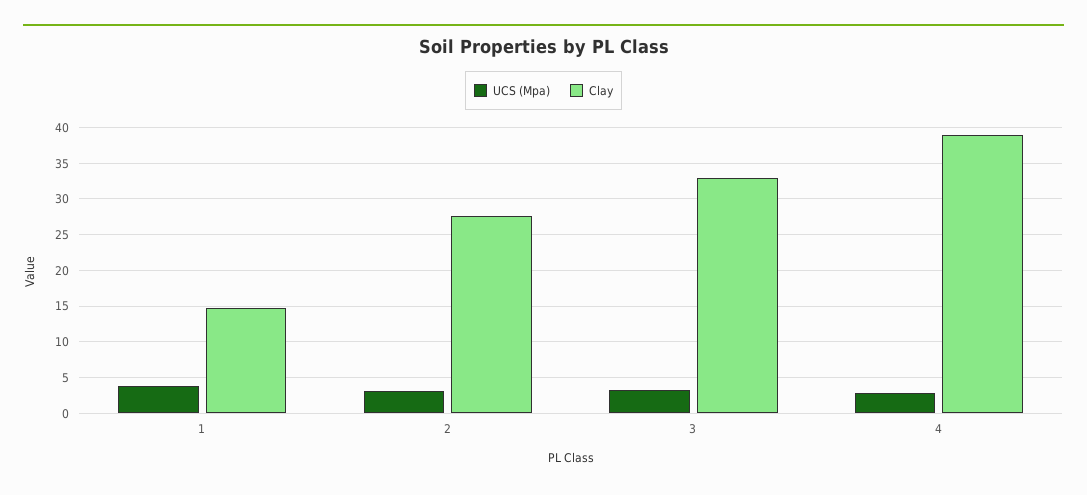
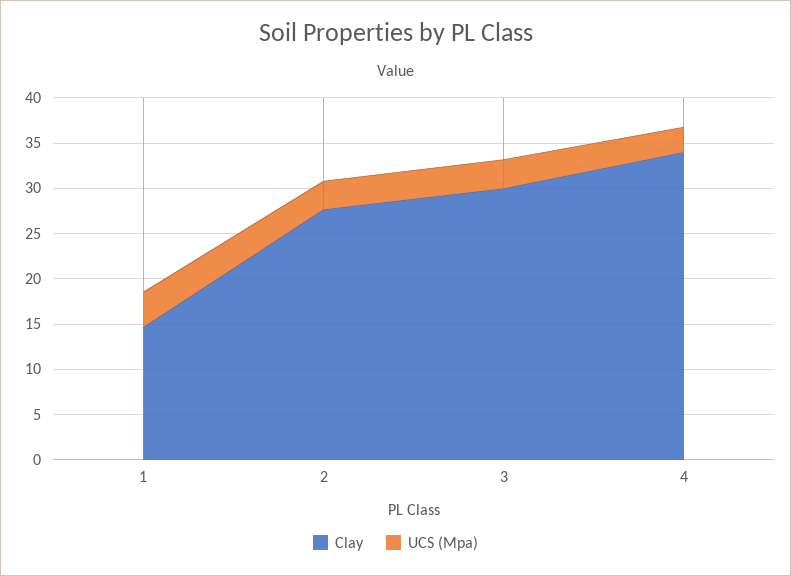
  {
    "UCS (Mpa)": {
      "1": 4,
      "2": 3,
      "3": 3,
      "4": 3
    },
    "Clay": {
      "1": 15,
      "2": 28,
-     "3": 33,
+     "3": 30,
-     "4": 39
+     "4": 34
    }
  }

